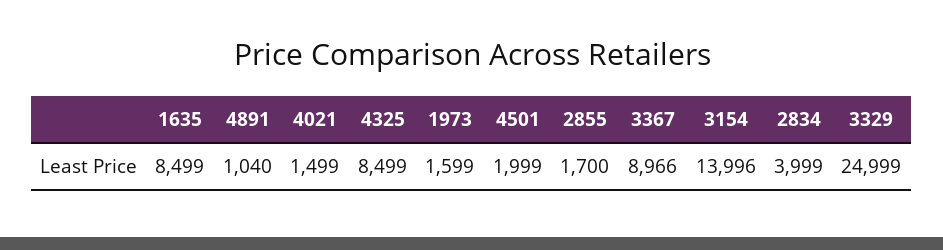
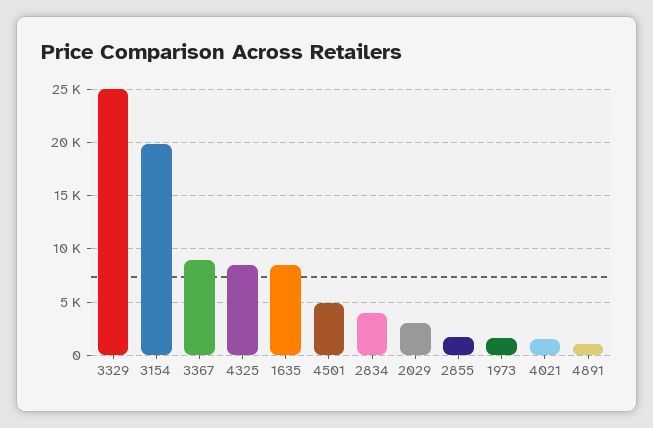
  {
    "1635": 8499,
    "4891": 1040,
    "4021": 1499,
    "4325": 8499,
    "1973": 1599,
-   "4501": 1999,
+   "4501": 5000,
    "2855": 1700,
    "3367": 8966,
-   "3154": 13996,
+   "3154": 20000,
    "2834": 3999,
-   "3329": 24999
+   "3329": 24999,
+   "2029": 3000
  }

